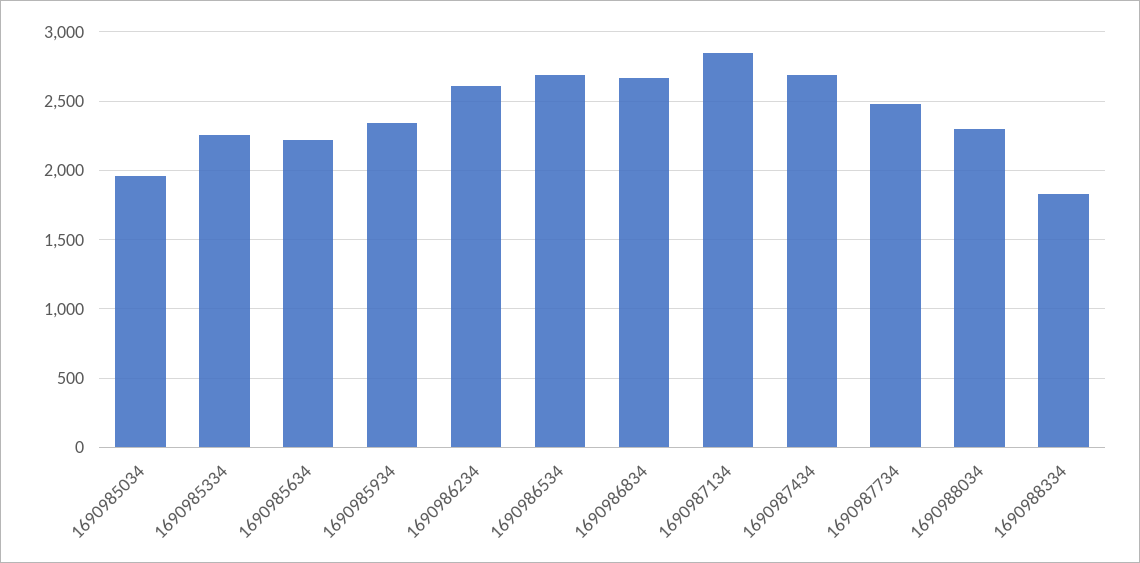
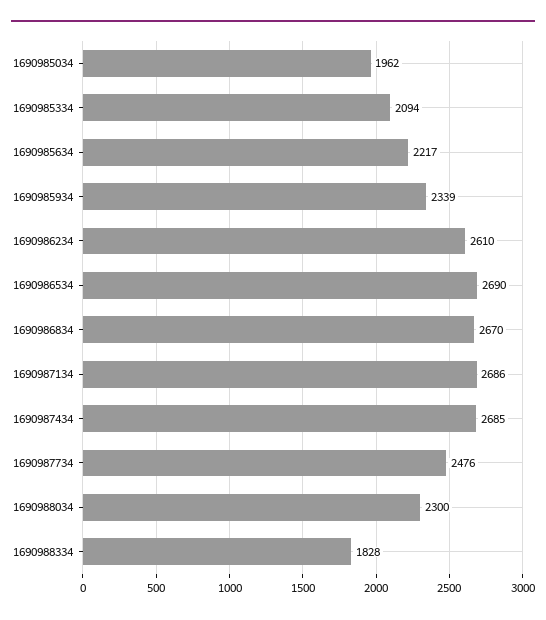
  {
    "1690985034": 1962,
-   "1690985334": 2250,
+   "1690985334": 2094,
    "1690985634": 2217,
    "1690985934": 2339,
    "1690986234": 2610,
    "1690986534": 2690,
    "1690986834": 2670,
-   "1690987134": 2850,
+   "1690987134": 2686,
    "1690987434": 2685,
    "1690987734": 2476,
    "1690988034": 2300,
    "1690988334": 1828
  }

